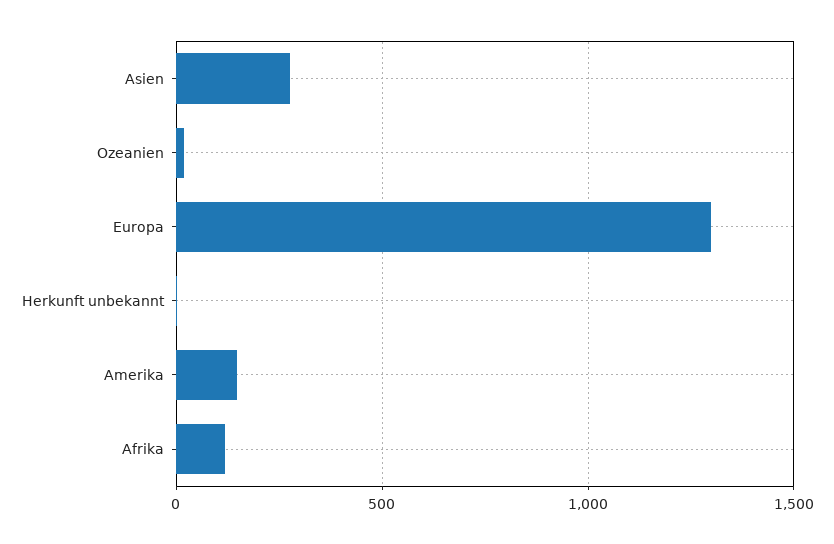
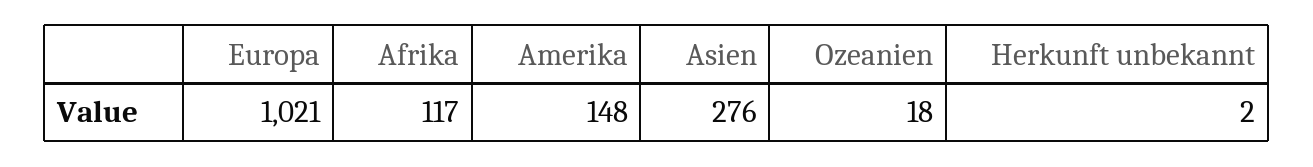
  {
    "Asien": 276,
    "Ozeanien": 18,
-   "Europa": 1300,
+   "Europa": 1021,
    "Herkunft unbekannt": 2,
    "Amerika": 148,
    "Afrika": 117
  }

